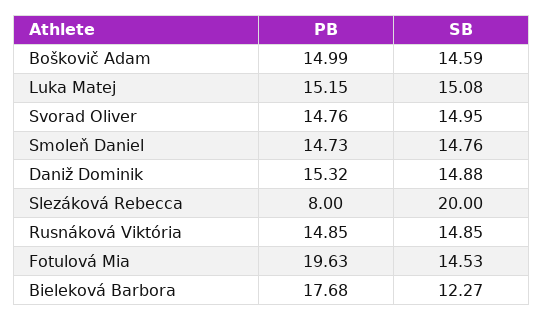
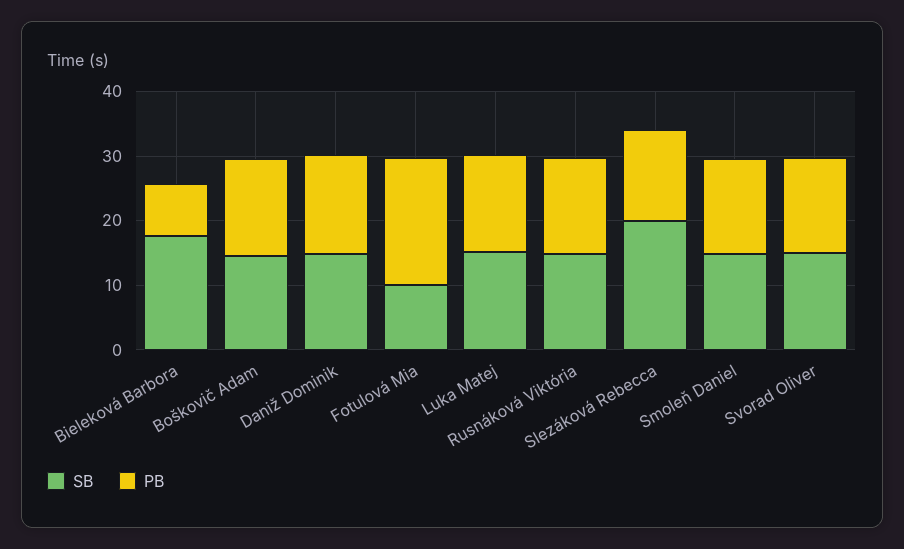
  {
    "PB": {
      "Boškovič Adam": 14.99,
      "Luka Matej": 15.15,
      "Svorad Oliver": 14.76,
      "Smoleň Daniel": 14.73,
      "Daniž Dominik": 15.32,
-     "Slezáková Rebecca": 8,
+     "Slezáková Rebecca": 14,
      "Rusnáková Viktória": 14.85,
      "Fotulová Mia": 19.63,
-     "Bieleková Barbora": 17.68
+     "Bieleková Barbora": 8
    },
    "SB": {
      "Boškovič Adam": 14.59,
      "Luka Matej": 15.08,
      "Svorad Oliver": 14.95,
      "Smoleň Daniel": 14.76,
      "Daniž Dominik": 14.88,
      "Slezáková Rebecca": 20,
      "Rusnáková Viktória": 14.85,
-     "Fotulová Mia": 14.53,
+     "Fotulová Mia": 10,
-     "Bieleková Barbora": 12.27
+     "Bieleková Barbora": 18
    }
  }

